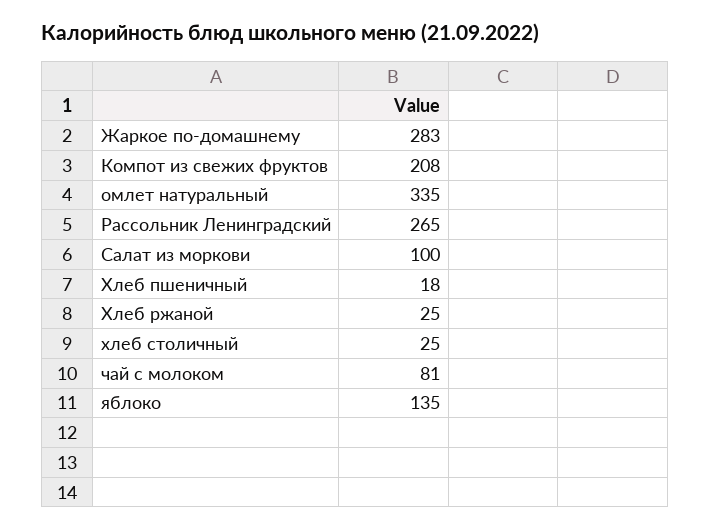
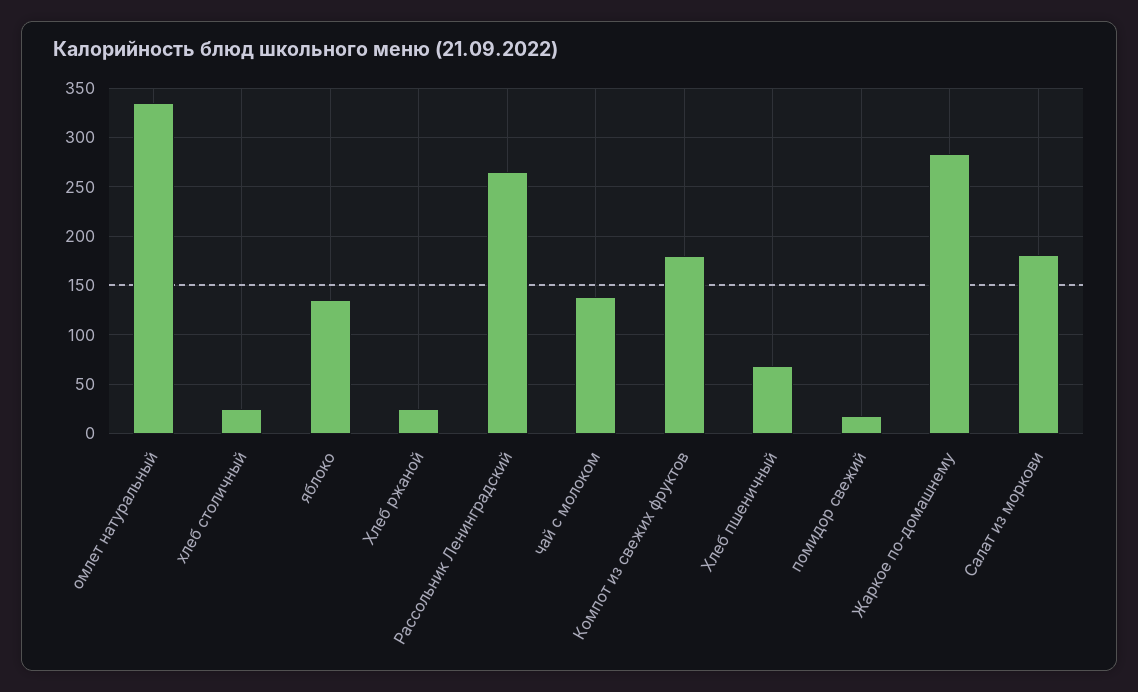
  {
    "Жаркое по-домашнему": 283,
-   "Компот из свежих фруктов": 208,
+   "Компот из свежих фруктов": 180,
    "омлет натуральный": 335,
    "Рассольник Ленинградский": 265,
-   "Салат из моркови": 100,
+   "Салат из моркови": 180,
-   "Хлеб пшеничный": 18,
+   "Хлеб пшеничный": 70,
    "Хлеб ржаной": 25,
    "хлеб столичный": 25,
-   "чай с молоком": 81,
+   "чай с молоком": 140,
-   "яблоко": 135
+   "яблоко": 135,
+   "помидор свежий": 20
  }

